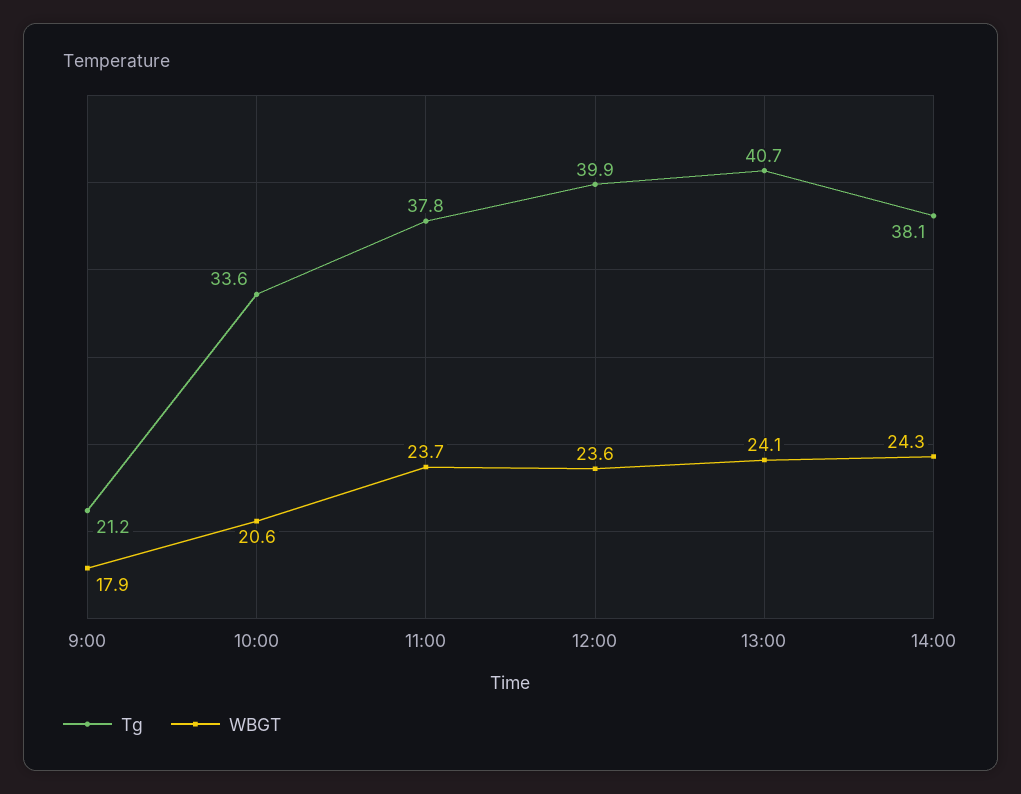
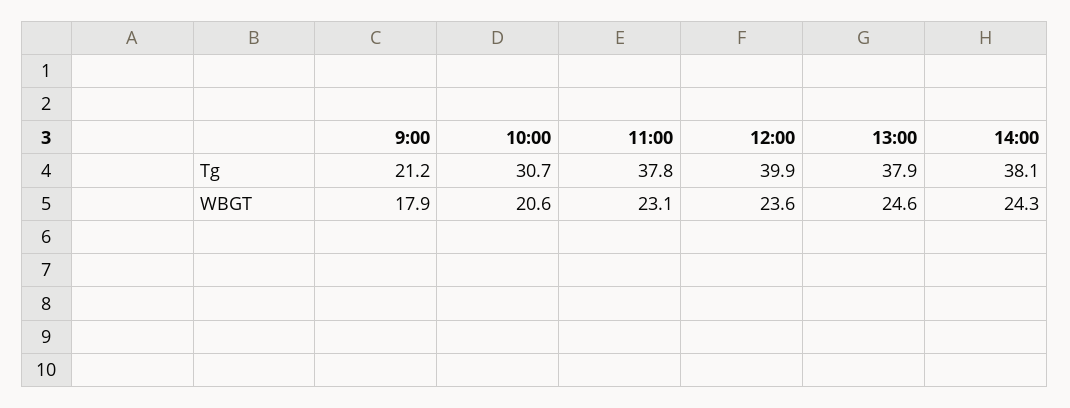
  {
    "Tg": {
      "9:00": 21.2,
-     "10:00": 33.6,
+     "10:00": 30.7,
      "11:00": 37.8,
      "12:00": 39.9,
-     "13:00": 40.7,
+     "13:00": 37.9,
      "14:00": 38.1
    },
    "WBGT": {
      "9:00": 17.9,
      "10:00": 20.6,
-     "11:00": 23.7,
+     "11:00": 23.1,
      "12:00": 23.6,
-     "13:00": 24.1,
+     "13:00": 24.6,
      "14:00": 24.3
    }
  }

